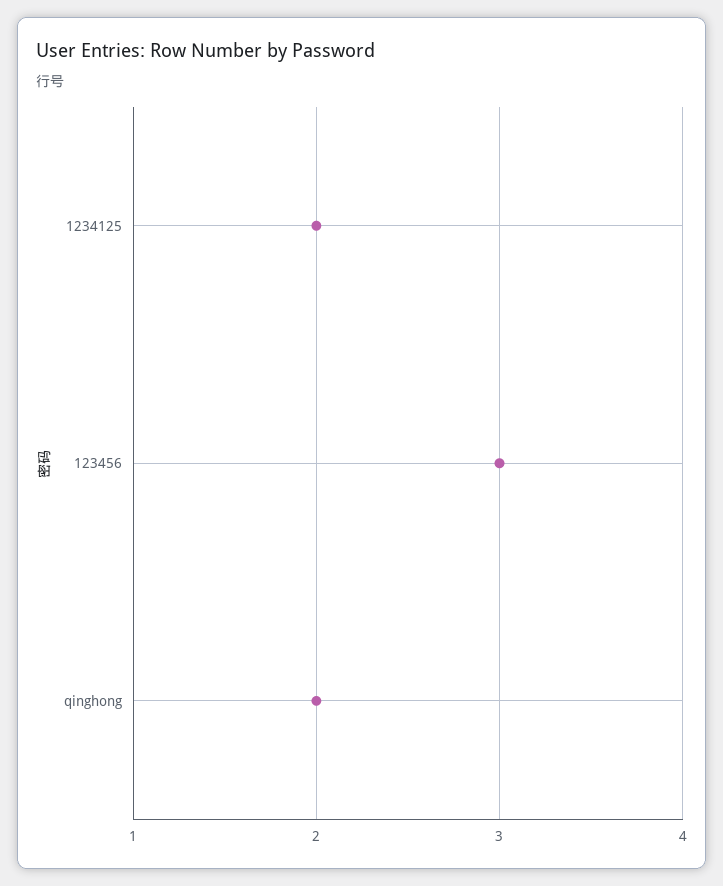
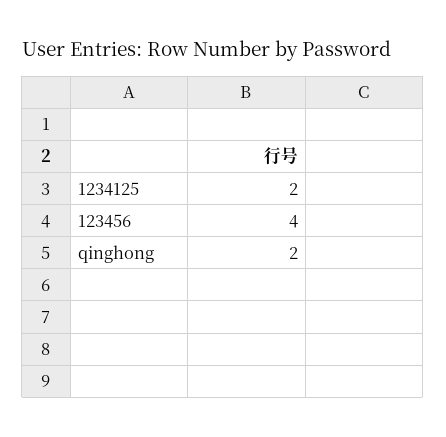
  {
    "1234125": 2,
-   "123456": 3,
+   "123456": 4,
    "qinghong": 2
  }

